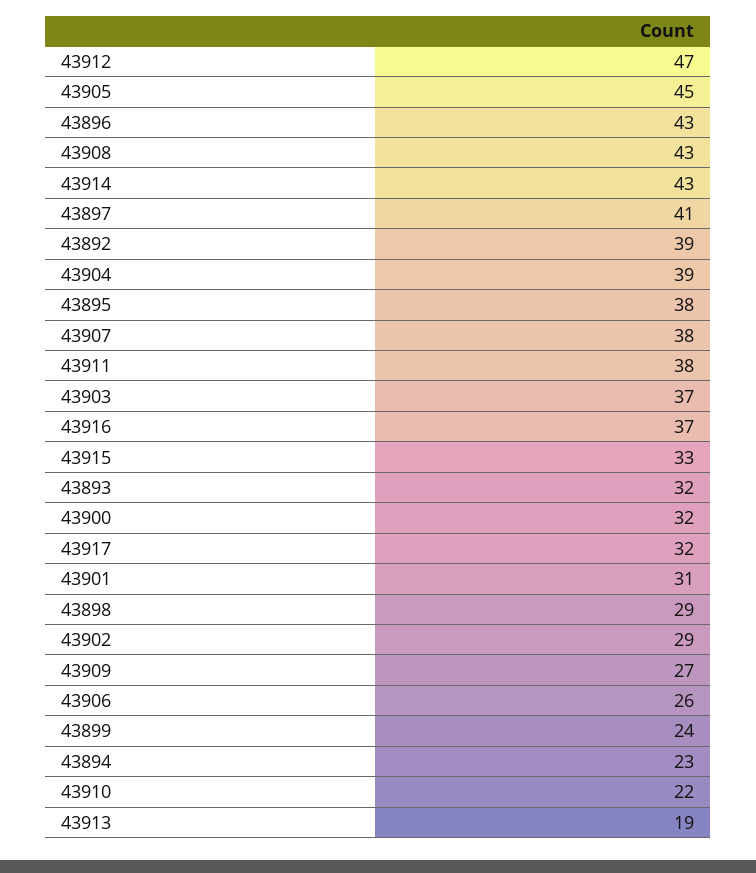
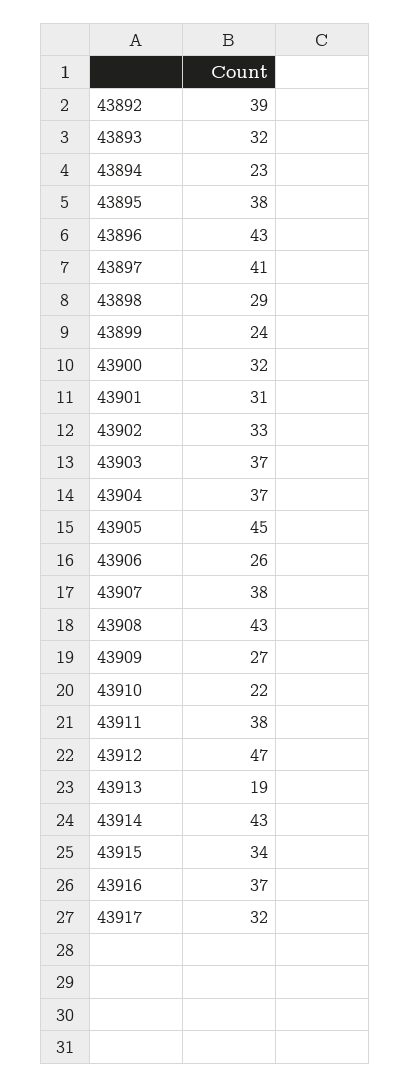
  {
    "43912": 47,
    "43905": 45,
    "43896": 43,
    "43908": 43,
    "43914": 43,
    "43897": 41,
    "43892": 39,
-   "43904": 39,
+   "43904": 37,
    "43895": 38,
    "43907": 38,
    "43911": 38,
    "43903": 37,
    "43916": 37,
-   "43915": 33,
+   "43915": 34,
    "43893": 32,
    "43900": 32,
    "43917": 32,
    "43901": 31,
    "43898": 29,
-   "43902": 29,
+   "43902": 33,
    "43909": 27,
    "43906": 26,
    "43899": 24,
    "43894": 23,
    "43910": 22,
    "43913": 19
  }

